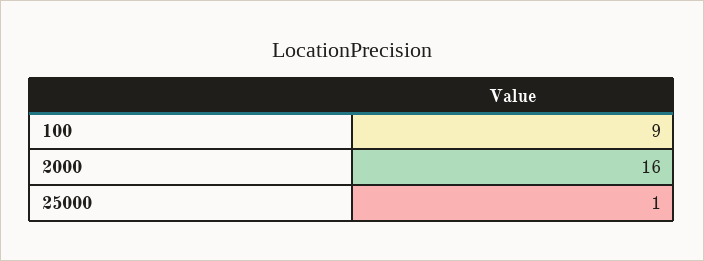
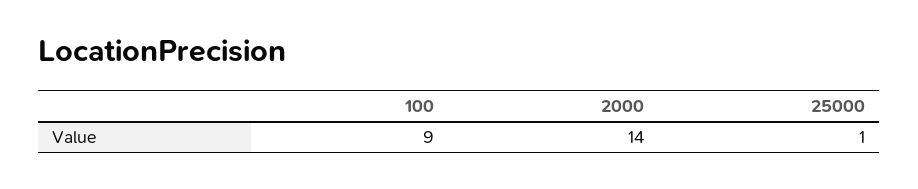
  {
    "100": 9,
-   "2000": 16,
+   "2000": 14,
    "25000": 1
  }

